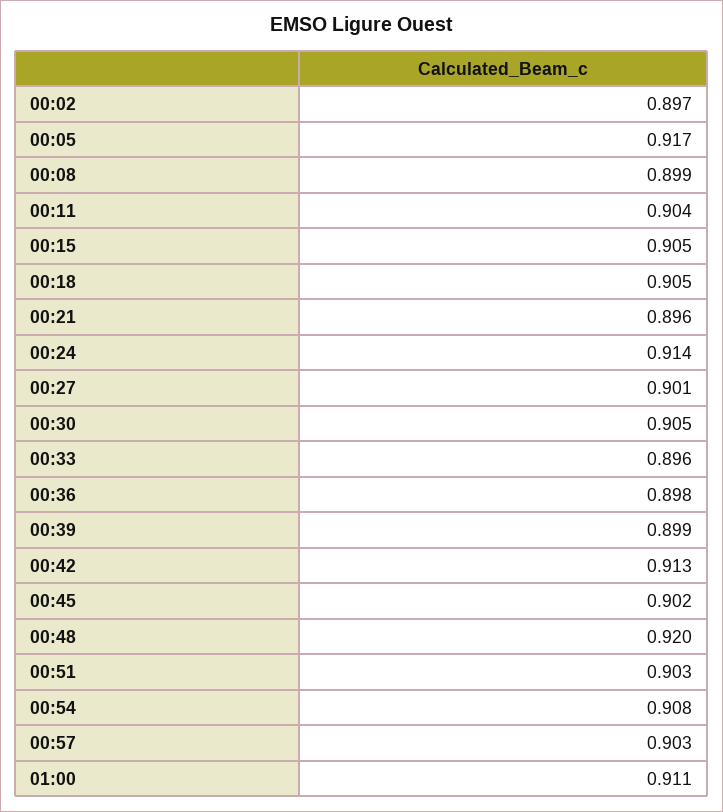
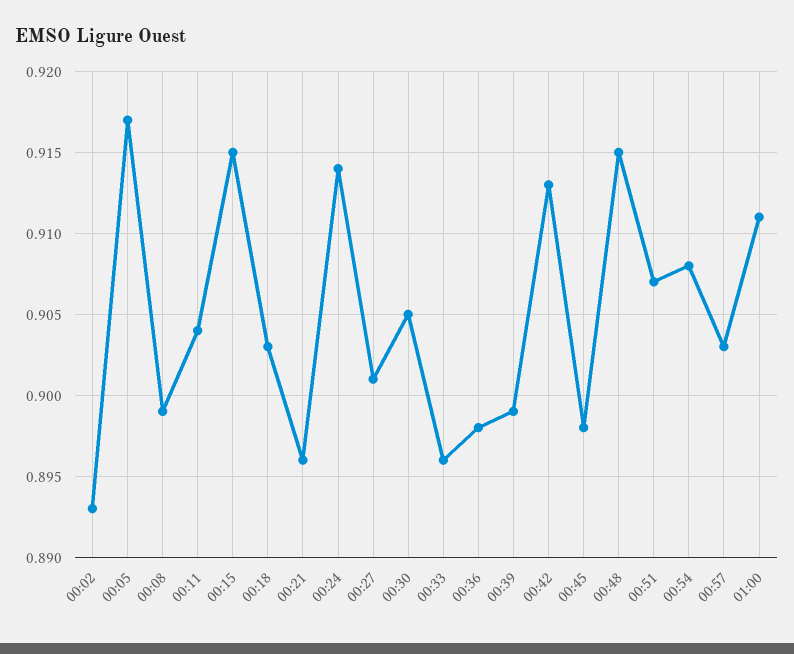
  {
-   "00:02": 0.897,
+   "00:02": 0.893,
    "00:05": 0.917,
    "00:08": 0.899,
    "00:11": 0.904,
-   "00:15": 0.905,
+   "00:15": 0.915,
-   "00:18": 0.905,
+   "00:18": 0.903,
    "00:21": 0.896,
    "00:24": 0.914,
    "00:27": 0.901,
    "00:30": 0.905,
    "00:33": 0.896,
    "00:36": 0.898,
    "00:39": 0.899,
    "00:42": 0.913,
-   "00:45": 0.902,
+   "00:45": 0.898,
-   "00:48": 0.92,
+   "00:48": 0.915,
-   "00:51": 0.903,
+   "00:51": 0.907,
    "00:54": 0.908,
    "00:57": 0.903,
    "01:00": 0.911
  }

